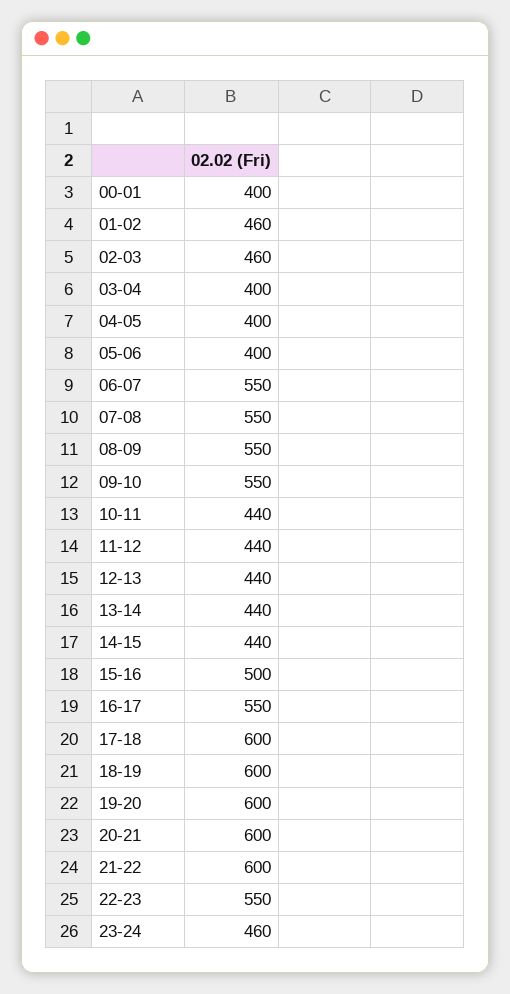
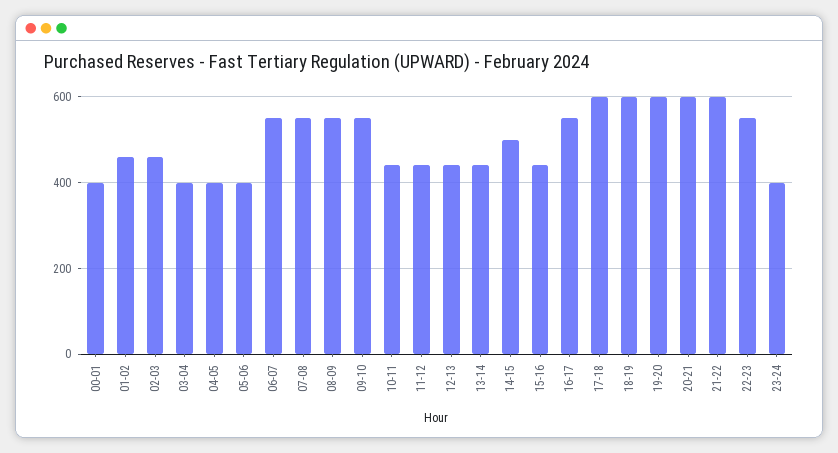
  {
    "00-01": 400,
    "01-02": 460,
    "02-03": 460,
    "03-04": 400,
    "04-05": 400,
    "05-06": 400,
    "06-07": 550,
    "07-08": 550,
    "08-09": 550,
    "09-10": 550,
    "10-11": 440,
    "11-12": 440,
    "12-13": 440,
    "13-14": 440,
-   "14-15": 440,
+   "14-15": 500,
-   "15-16": 500,
+   "15-16": 440,
    "16-17": 550,
    "17-18": 600,
    "18-19": 600,
    "19-20": 600,
    "20-21": 600,
    "21-22": 600,
    "22-23": 550,
-   "23-24": 460
+   "23-24": 400
  }

